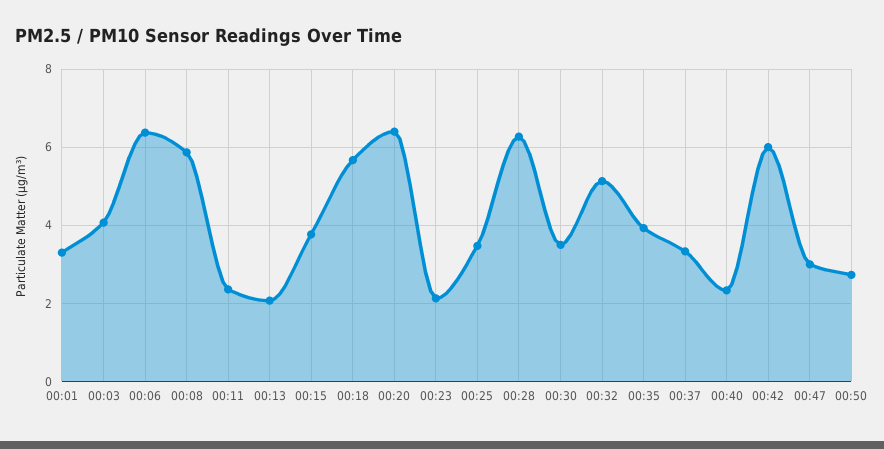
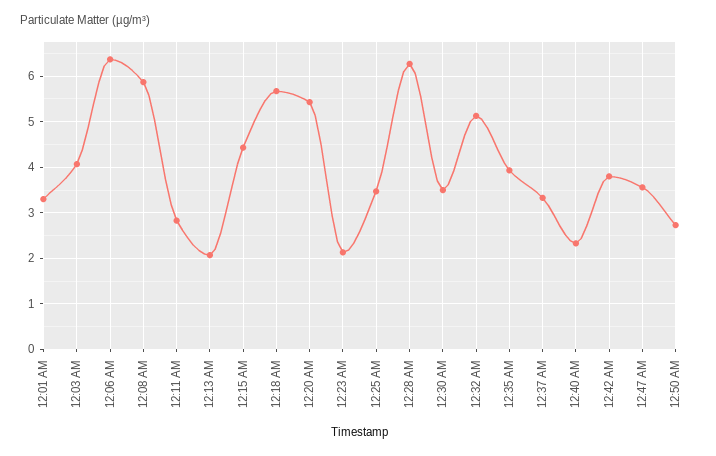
  {
    "00:01": 3.4,
    "00:03": 4,
    "00:06": 6.4,
    "00:08": 5.8,
-   "00:11": 2.4,
+   "00:11": 2.8,
    "00:13": 2,
-   "00:15": 3.8,
+   "00:15": 4.4,
    "00:18": 5.6,
-   "00:20": 6.4,
+   "00:20": 5.4,
    "00:23": 2.2,
    "00:25": 3.4,
    "00:28": 6.2,
    "00:30": 3.6,
    "00:32": 5.2,
    "00:35": 4,
    "00:37": 3.4,
    "00:40": 2.4,
-   "00:42": 6,
+   "00:42": 3.8,
-   "00:47": 3,
+   "00:47": 3.6,
    "00:50": 2.8
  }

